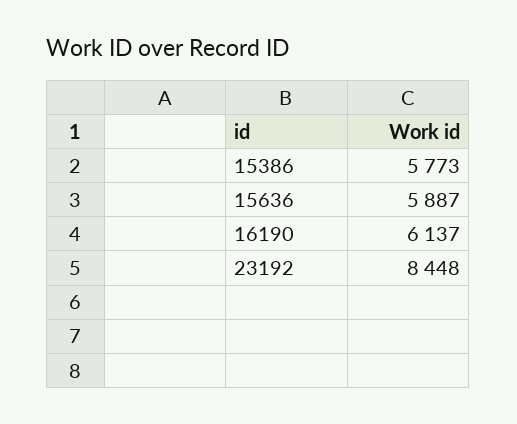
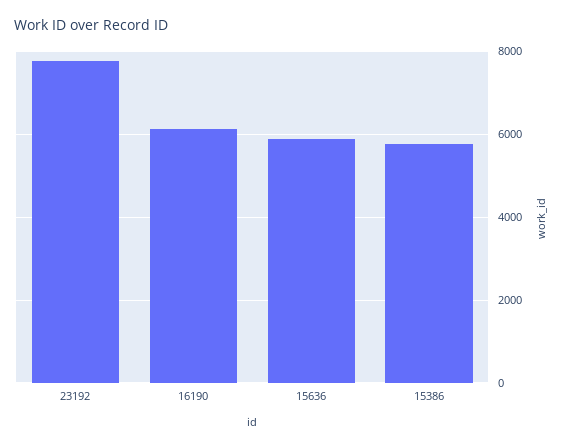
  {
    "15386": 5773,
    "15636": 5887,
    "16190": 6137,
-   "23192": 8448
+   "23192": 7800
  }

